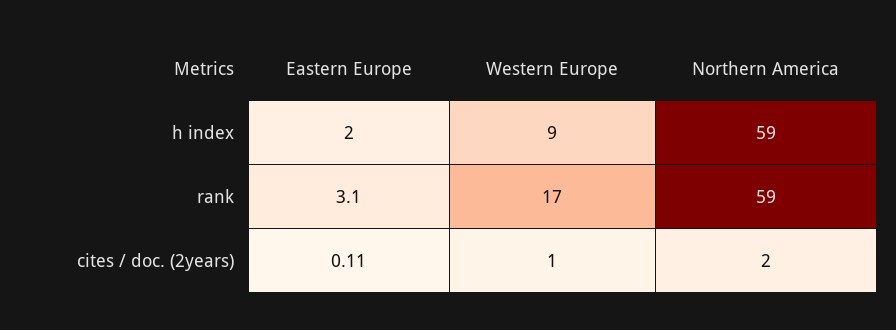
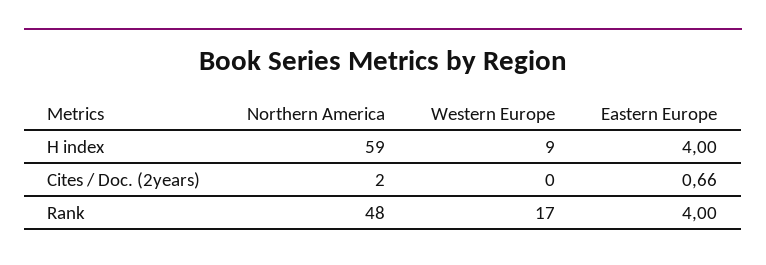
  {
    "Eastern Europe": {
-     "h index": 2,
+     "h index": 4,
-     "rank": 3.1,
+     "rank": 4,
-     "cites / doc. (2years)": 0.11
+     "cites / doc. (2years)": 0.66
    },
    "Western Europe": {
      "h index": 9,
      "rank": 17,
-     "cites / doc. (2years)": 1
+     "cites / doc. (2years)": 0
    },
    "Northern America": {
      "h index": 59,
-     "rank": 59,
+     "rank": 48,
      "cites / doc. (2years)": 2
    }
  }

